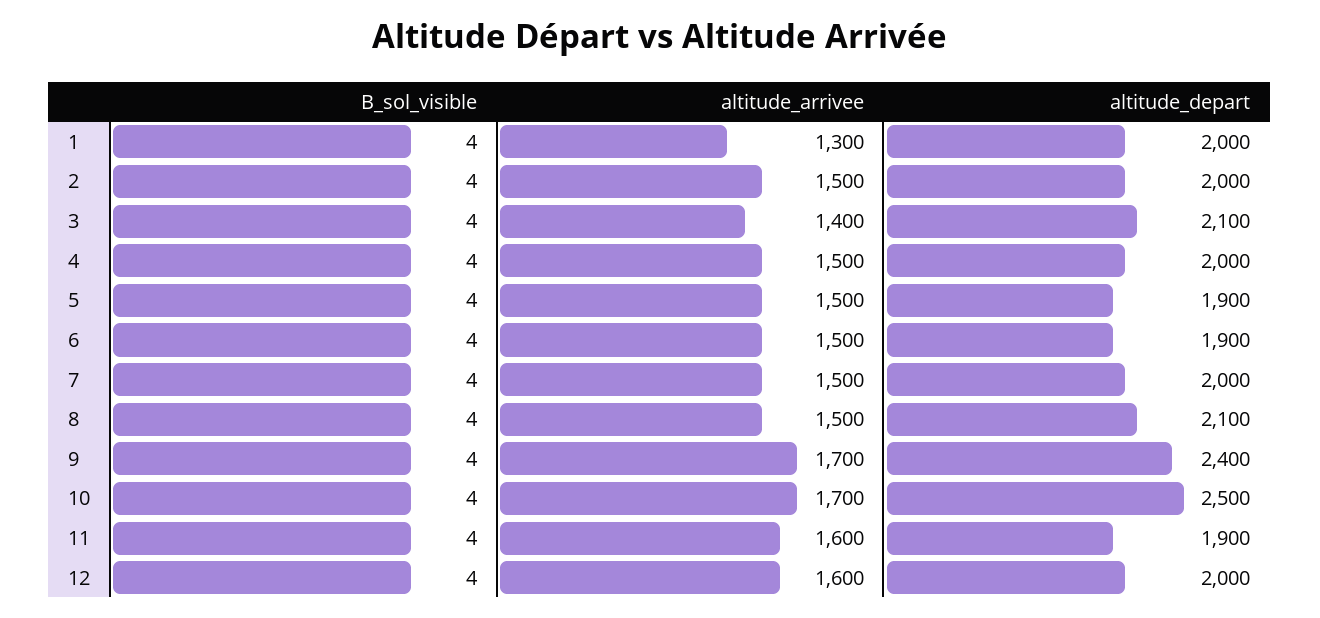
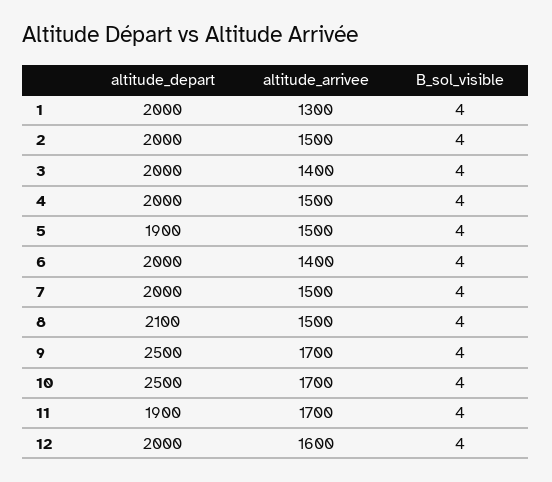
  {
    "B_sol_visible": {
      "1": 4,
      "2": 4,
      "3": 4,
      "4": 4,
      "5": 4,
      "6": 4,
      "7": 4,
      "8": 4,
      "9": 4,
      "10": 4,
      "11": 4,
      "12": 4
    },
    "altitude_arrivee": {
      "1": 1300,
      "2": 1500,
      "3": 1400,
      "4": 1500,
      "5": 1500,
-     "6": 1500,
+     "6": 1400,
      "7": 1500,
      "8": 1500,
      "9": 1700,
      "10": 1700,
-     "11": 1600,
+     "11": 1700,
      "12": 1600
    },
    "altitude_depart": {
      "1": 2000,
      "2": 2000,
-     "3": 2100,
+     "3": 2000,
      "4": 2000,
      "5": 1900,
-     "6": 1900,
+     "6": 2000,
      "7": 2000,
      "8": 2100,
-     "9": 2400,
+     "9": 2500,
      "10": 2500,
      "11": 1900,
      "12": 2000
    }
  }

